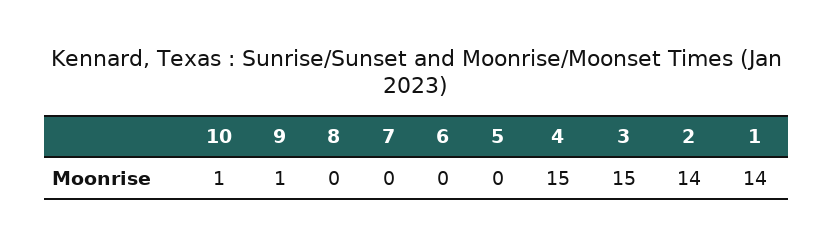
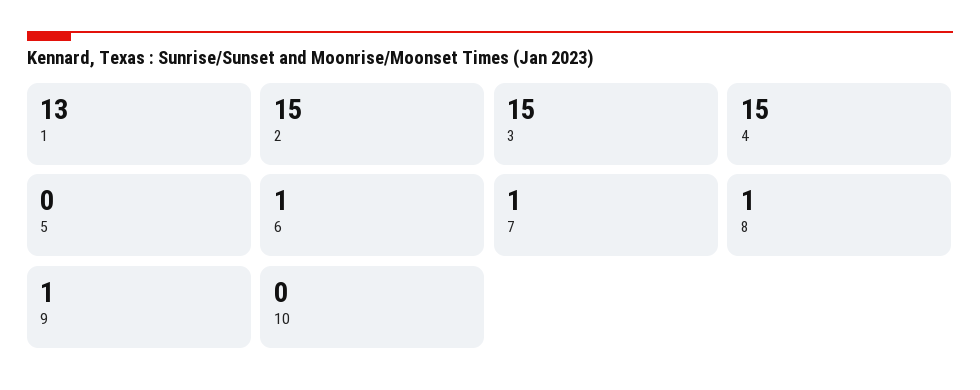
  {
-   "10": 1,
+   "10": 0,
    "9": 1,
-   "8": 0,
+   "8": 1,
-   "7": 0,
+   "7": 1,
-   "6": 0,
+   "6": 1,
    "5": 0,
    "4": 15,
    "3": 15,
-   "2": 14,
+   "2": 15,
-   "1": 14
+   "1": 13
  }

